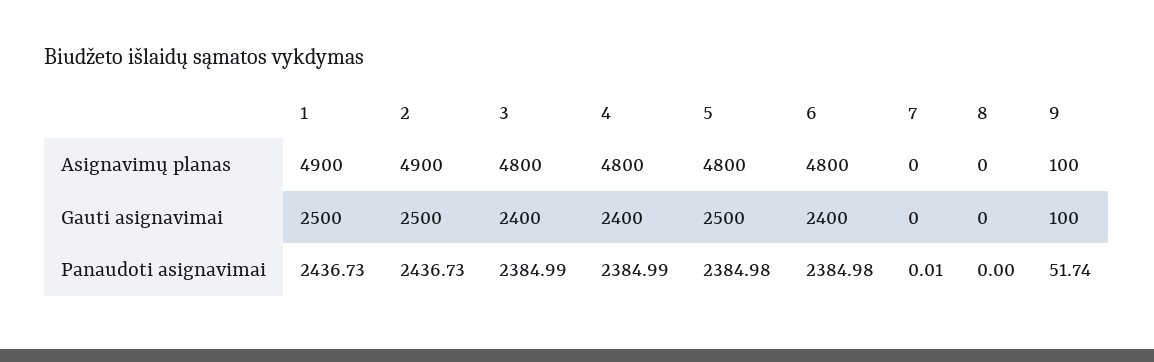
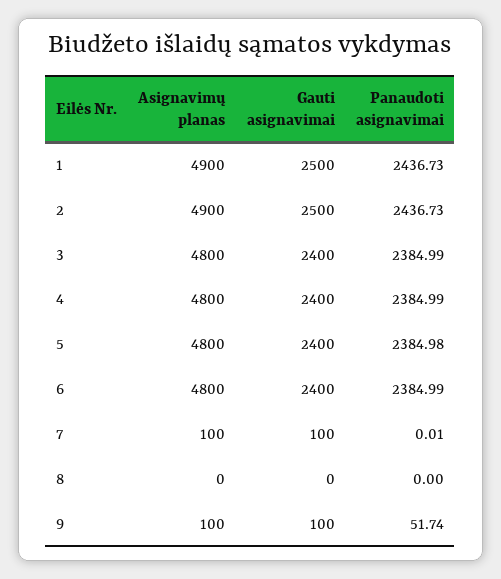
  {
    "1": {
      "Asignavimų planas": 4900,
      "Gauti asignavimai": 2500,
      "Panaudoti asignavimai": 2436.73
    },
    "2": {
      "Asignavimų planas": 4900,
      "Gauti asignavimai": 2500,
      "Panaudoti asignavimai": 2436.73
    },
    "3": {
      "Asignavimų planas": 4800,
      "Gauti asignavimai": 2400,
      "Panaudoti asignavimai": 2384.99
    },
    "4": {
      "Asignavimų planas": 4800,
      "Gauti asignavimai": 2400,
      "Panaudoti asignavimai": 2384.99
    },
    "5": {
      "Asignavimų planas": 4800,
-     "Gauti asignavimai": 2500,
+     "Gauti asignavimai": 2400,
      "Panaudoti asignavimai": 2384.98
    },
    "6": {
      "Asignavimų planas": 4800,
      "Gauti asignavimai": 2400,
-     "Panaudoti asignavimai": 2384.98
+     "Panaudoti asignavimai": 2384.99
    },
    "7": {
-     "Asignavimų planas": 0,
+     "Asignavimų planas": 100,
-     "Gauti asignavimai": 0,
+     "Gauti asignavimai": 100,
      "Panaudoti asignavimai": 0.01
    },
    "8": {
      "Asignavimų planas": 0,
      "Gauti asignavimai": 0,
      "Panaudoti asignavimai": 0
    },
    "9": {
      "Asignavimų planas": 100,
      "Gauti asignavimai": 100,
      "Panaudoti asignavimai": 51.74
    }
  }

